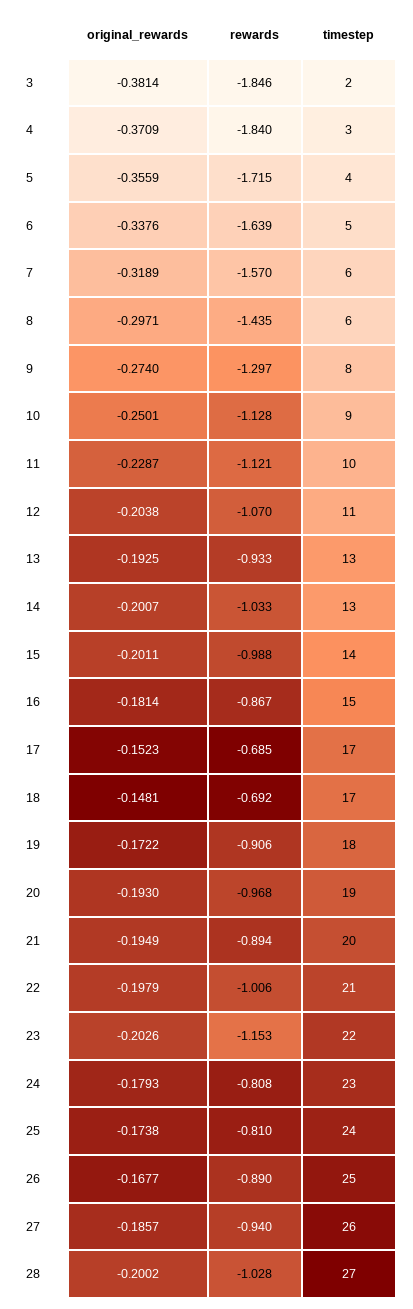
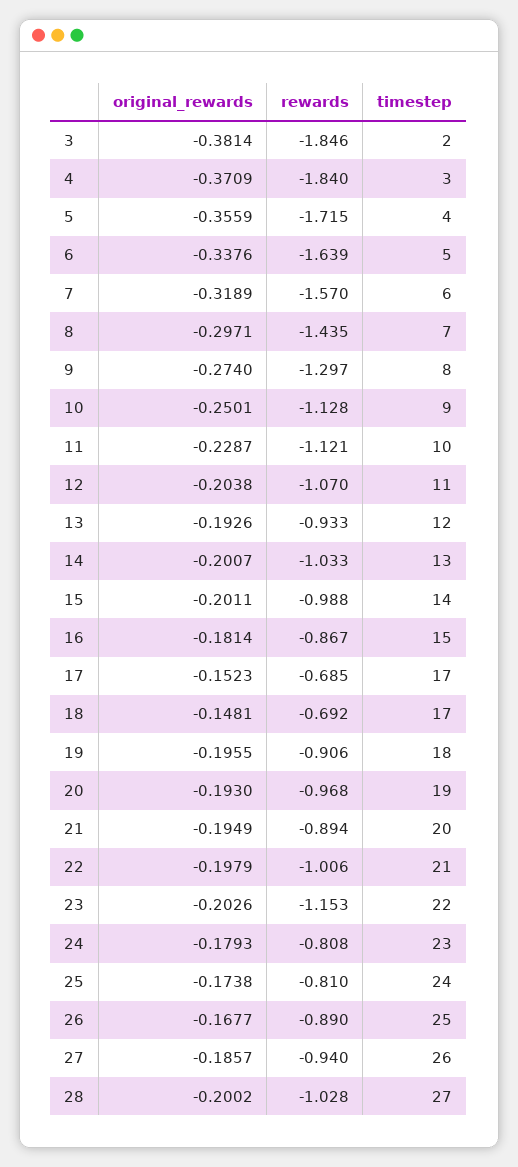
  {
    "original_rewards": {
      "3": -0.3814,
      "4": -0.3709,
      "5": -0.3559,
      "6": -0.3376,
      "7": -0.3189,
      "8": -0.2971,
      "9": -0.274,
      "10": -0.2501,
      "11": -0.2287,
      "12": -0.2038,
-     "13": -0.1925,
+     "13": -0.1926,
      "14": -0.2007,
      "15": -0.2011,
      "16": -0.1814,
      "17": -0.1523,
      "18": -0.1481,
-     "19": -0.1722,
+     "19": -0.1955,
      "20": -0.193,
      "21": -0.1949,
      "22": -0.1979,
      "23": -0.2026,
      "24": -0.1793,
      "25": -0.1738,
      "26": -0.1677,
      "27": -0.1857,
      "28": -0.2002
    },
    "rewards": {
      "3": -1.846,
      "4": -1.84,
      "5": -1.715,
      "6": -1.639,
      "7": -1.57,
      "8": -1.435,
      "9": -1.297,
      "10": -1.128,
      "11": -1.121,
      "12": -1.07,
      "13": -0.933,
      "14": -1.033,
      "15": -0.988,
      "16": -0.867,
      "17": -0.685,
      "18": -0.692,
      "19": -0.906,
      "20": -0.968,
      "21": -0.894,
      "22": -1.006,
      "23": -1.153,
      "24": -0.808,
      "25": -0.81,
      "26": -0.89,
      "27": -0.94,
      "28": -1.028
    },
    "timestep": {
      "3": 2,
      "4": 3,
      "5": 4,
      "6": 5,
      "7": 6,
-     "8": 6,
+     "8": 7,
      "9": 8,
      "10": 9,
      "11": 10,
      "12": 11,
-     "13": 13,
+     "13": 12,
      "14": 13,
      "15": 14,
      "16": 15,
      "17": 17,
      "18": 17,
      "19": 18,
      "20": 19,
      "21": 20,
      "22": 21,
      "23": 22,
      "24": 23,
      "25": 24,
      "26": 25,
      "27": 26,
      "28": 27
    }
  }

